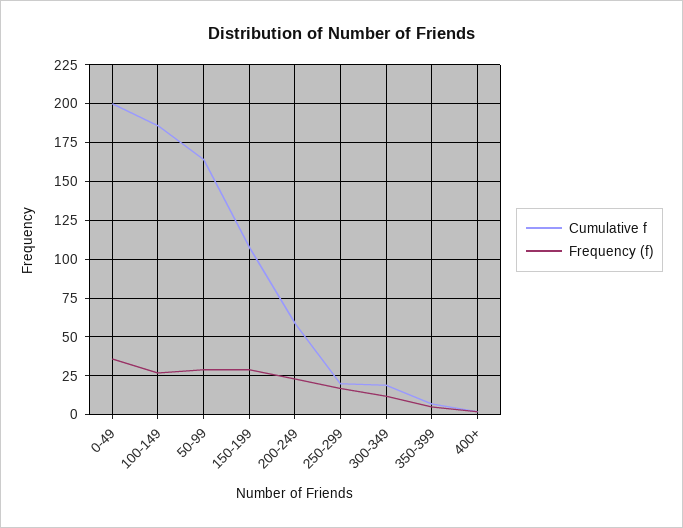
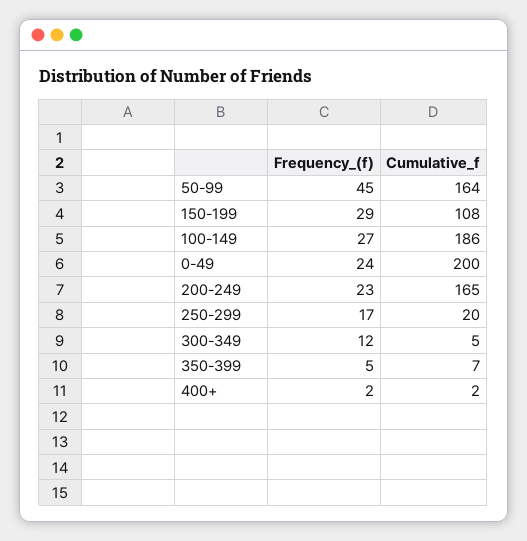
  {
    "Cumulative f": {
      "0-49": 200,
      "100-149": 186,
      "50-99": 164,
      "150-199": 108,
-     "200-249": 60,
+     "200-249": 165,
      "250-299": 20,
-     "300-349": 20,
+     "300-349": 5,
      "350-399": 7,
      "400+": 2
    },
    "Frequency (f)": {
-     "0-49": 35,
+     "0-49": 24,
      "100-149": 27,
-     "50-99": 30,
+     "50-99": 45,
      "150-199": 29,
      "200-249": 23,
      "250-299": 17,
      "300-349": 12,
      "350-399": 5,
      "400+": 2
    }
  }

